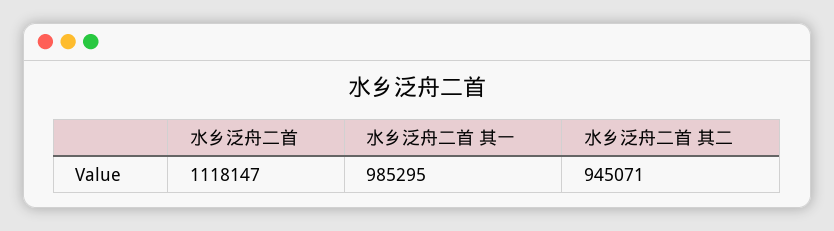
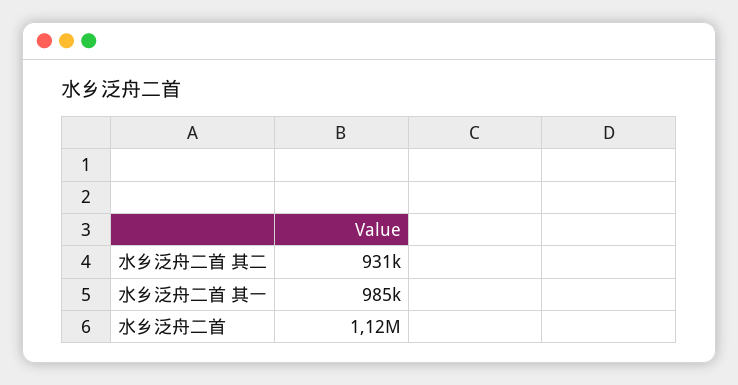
  {
    "水乡泛舟二首": 1118147,
    "水乡泛舟二首 其一": 985295,
-   "水乡泛舟二首 其二": 945071
+   "水乡泛舟二首 其二": 931000
  }

